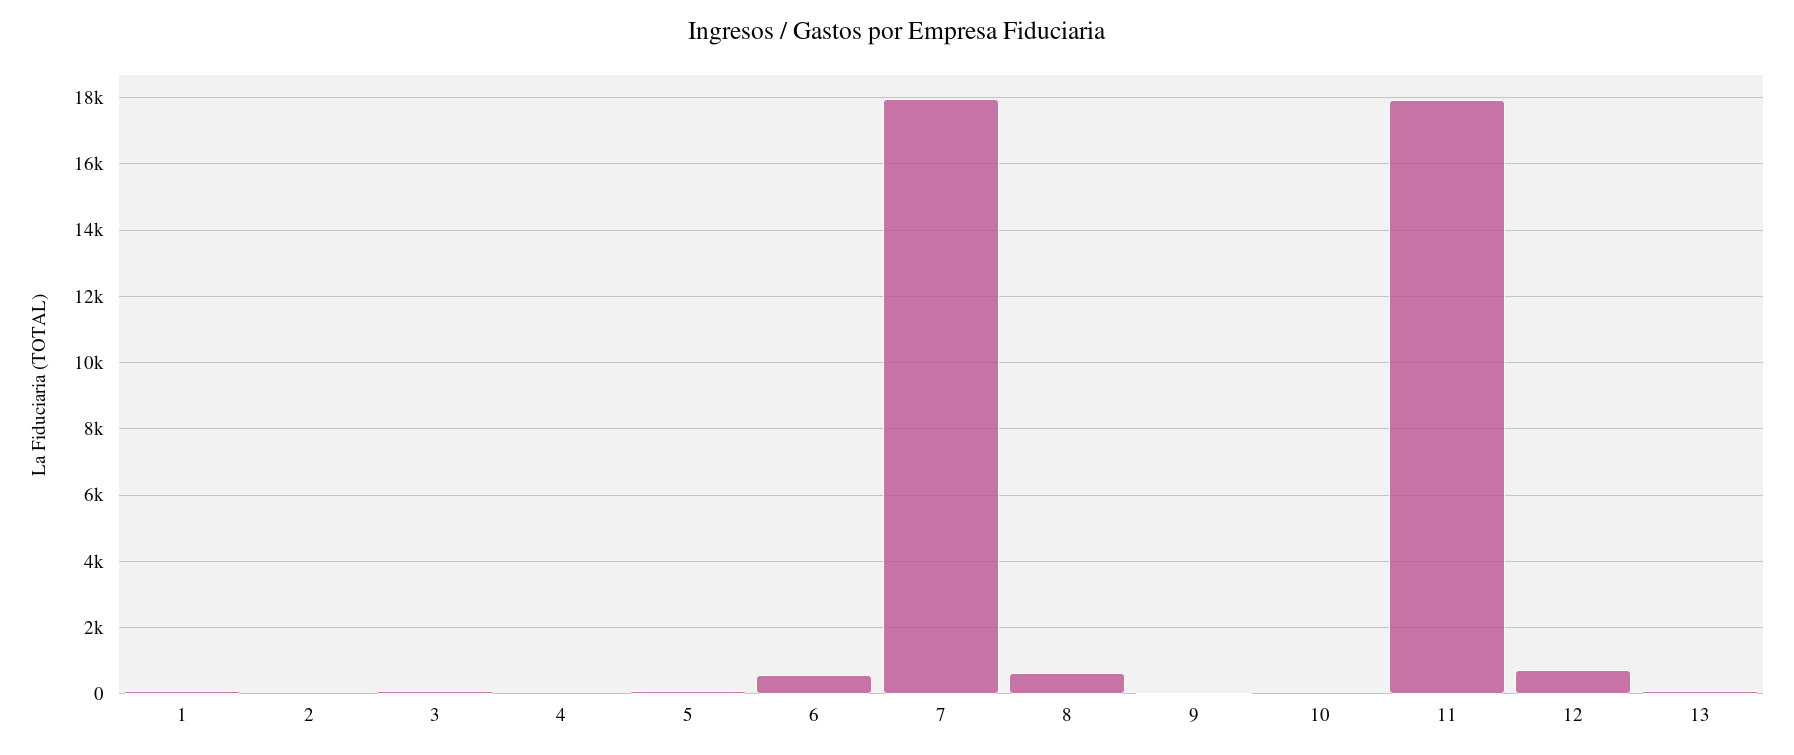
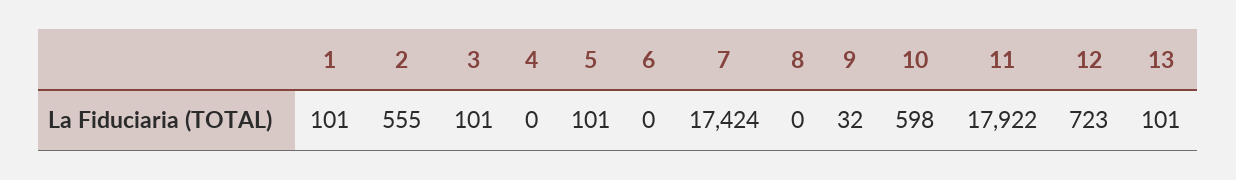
  {
    "1": 101,
-   "2": 0,
+   "2": 555,
    "3": 101,
    "4": 0,
    "5": 101,
-   "6": 600,
+   "6": 0,
-   "7": 18000,
+   "7": 17424,
-   "8": 600,
+   "8": 0,
    "9": 32,
-   "10": 0,
+   "10": 598,
    "11": 17922,
    "12": 723,
    "13": 101
  }

